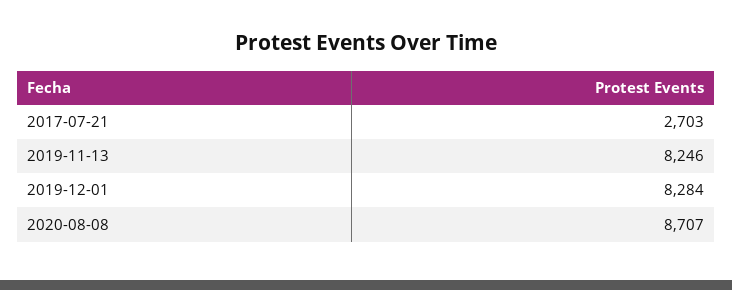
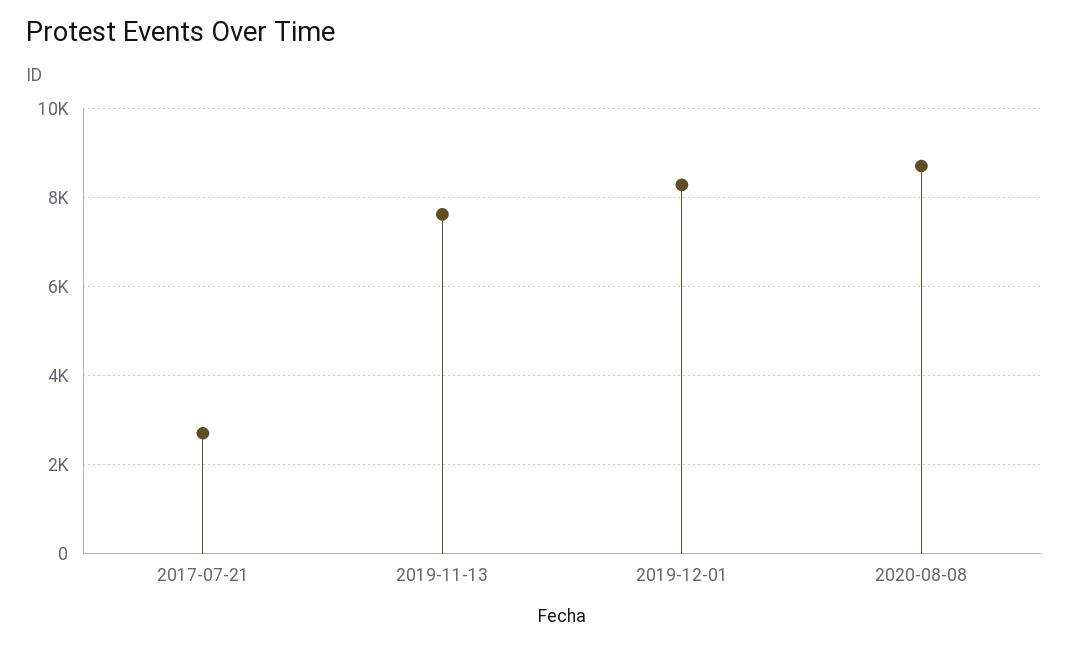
  {
    "2017-07-21": 2703,
-   "2019-11-13": 8246,
+   "2019-11-13": 7600,
    "2019-12-01": 8284,
    "2020-08-08": 8707
  }

